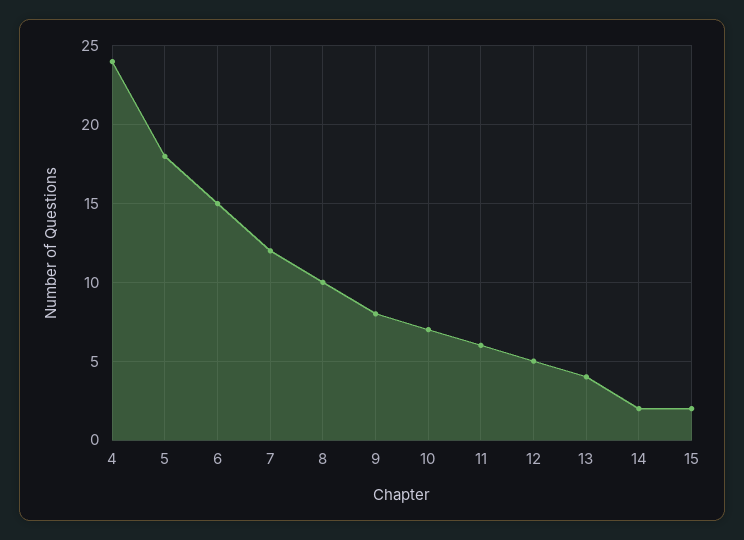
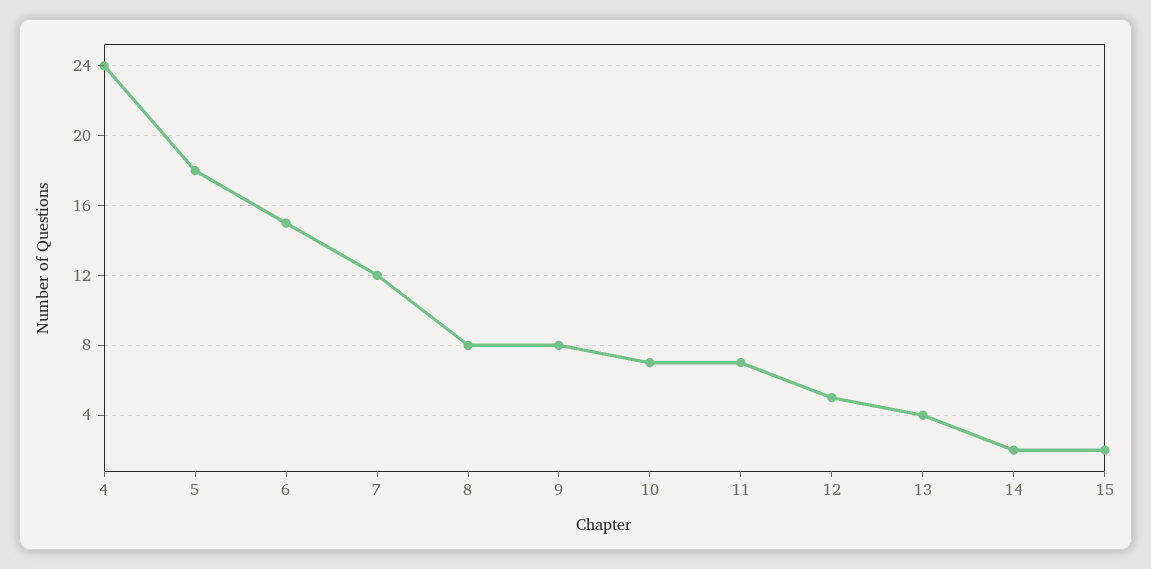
  {
    "4": 24,
    "5": 18,
    "6": 15,
    "7": 12,
-   "8": 10,
+   "8": 8,
    "9": 8,
    "10": 7,
-   "11": 6,
+   "11": 7,
    "12": 5,
    "13": 4,
    "14": 2,
    "15": 2
  }

